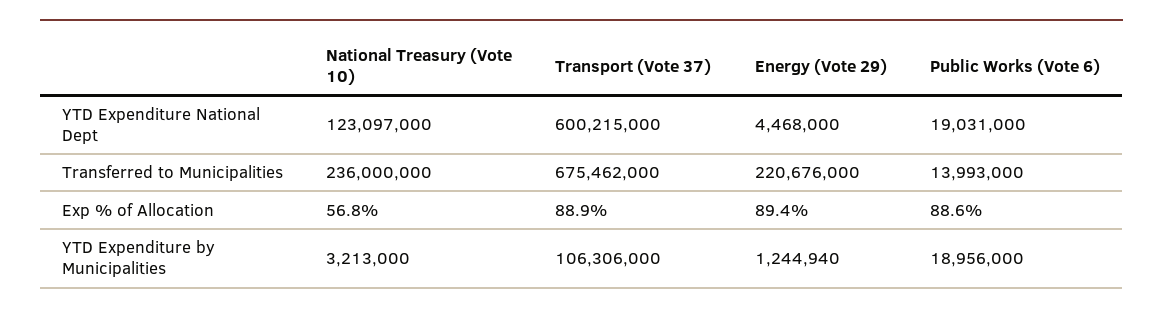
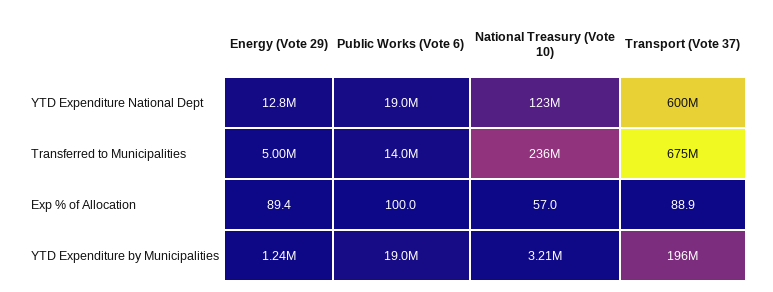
  {
    "National Treasury (Vote 10)": {
      "YTD Expenditure National Dept": 123097000,
      "Transferred to Municipalities": 236000000,
-     "Exp % of Allocation": 56.8,
+     "Exp % of Allocation": 57,
      "YTD Expenditure by Municipalities": 3213000
    },
    "Transport (Vote 37)": {
      "YTD Expenditure National Dept": 600215000,
      "Transferred to Municipalities": 675462000,
      "Exp % of Allocation": 88.9,
-     "YTD Expenditure by Municipalities": 106306000
+     "YTD Expenditure by Municipalities": 196000000
    },
    "Energy (Vote 29)": {
-     "YTD Expenditure National Dept": 4468000,
+     "YTD Expenditure National Dept": 12800000,
-     "Transferred to Municipalities": 220676000,
+     "Transferred to Municipalities": 5000000,
      "Exp % of Allocation": 89.4,
      "YTD Expenditure by Municipalities": 1244940
    },
    "Public Works (Vote 6)": {
      "YTD Expenditure National Dept": 19031000,
      "Transferred to Municipalities": 13993000,
-     "Exp % of Allocation": 88.6,
+     "Exp % of Allocation": 100,
      "YTD Expenditure by Municipalities": 18956000
    }
  }

